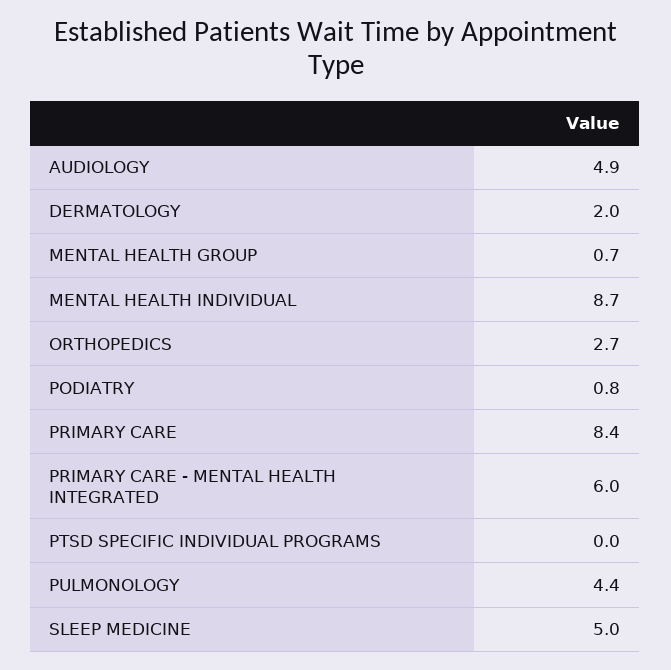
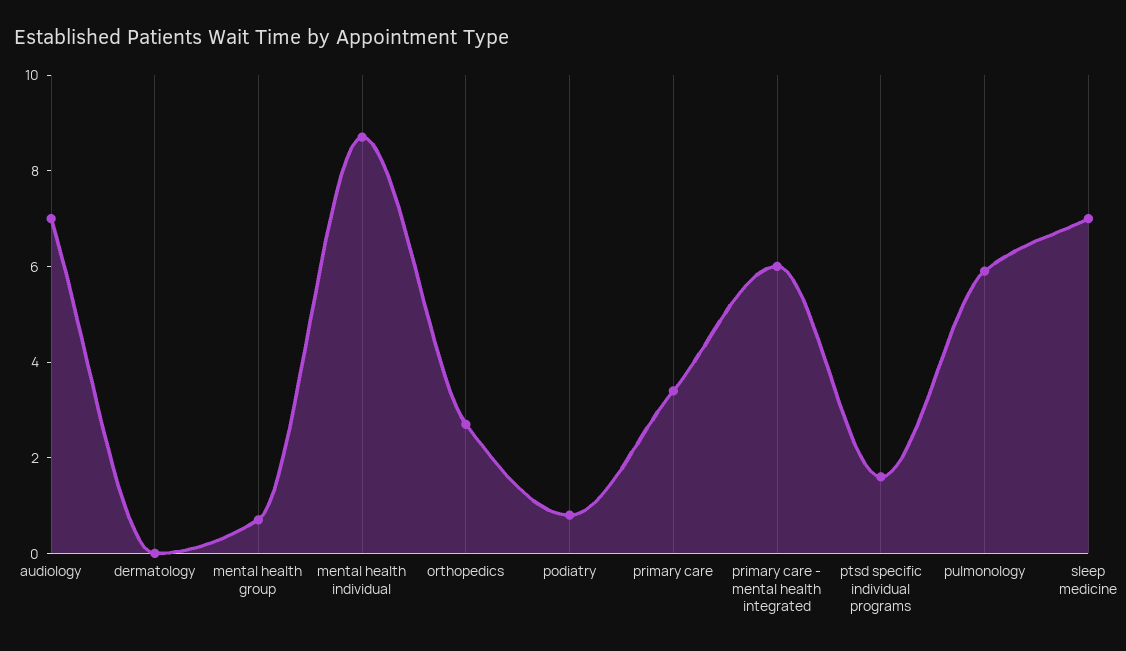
  {
-   "AUDIOLOGY": 4.9,
+   "AUDIOLOGY": 7,
-   "DERMATOLOGY": 2,
+   "DERMATOLOGY": 0,
    "MENTAL HEALTH GROUP": 0.7,
    "MENTAL HEALTH INDIVIDUAL": 8.7,
    "ORTHOPEDICS": 2.7,
    "PODIATRY": 0.8,
-   "PRIMARY CARE": 8.4,
+   "PRIMARY CARE": 3.5,
    "PRIMARY CARE - MENTAL HEALTH INTEGRATED": 6,
-   "PTSD SPECIFIC INDIVIDUAL PROGRAMS": 0,
+   "PTSD SPECIFIC INDIVIDUAL PROGRAMS": 1.5,
-   "PULMONOLOGY": 4.4,
+   "PULMONOLOGY": 6,
-   "SLEEP MEDICINE": 5
+   "SLEEP MEDICINE": 7
  }

